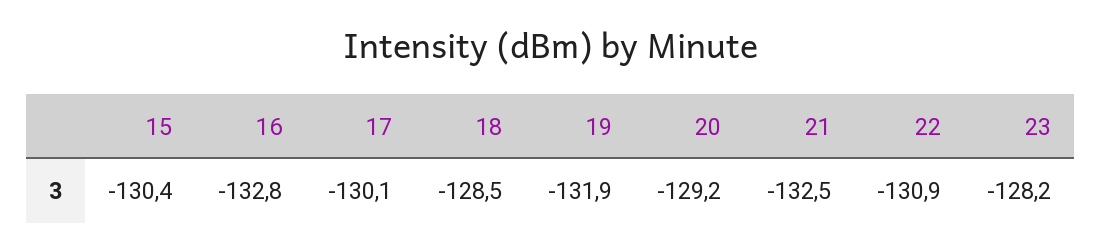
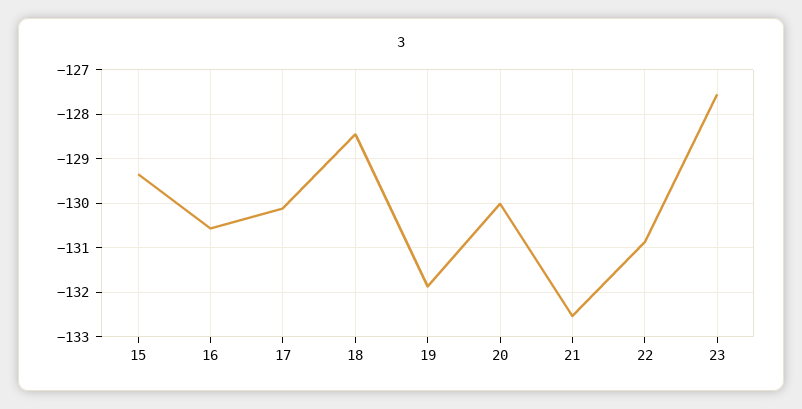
  {
-   "15": -130.4,
+   "15": -129.4,
-   "16": -132.8,
+   "16": -130.6,
    "17": -130.1,
    "18": -128.5,
    "19": -131.9,
-   "20": -129.2,
+   "20": -130,
    "21": -132.5,
    "22": -130.9,
-   "23": -128.2
+   "23": -127.6
  }

